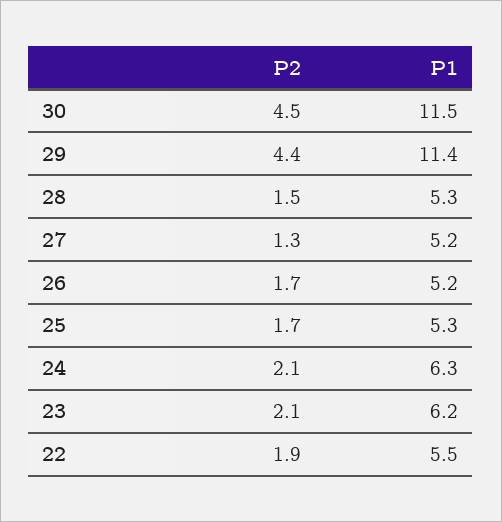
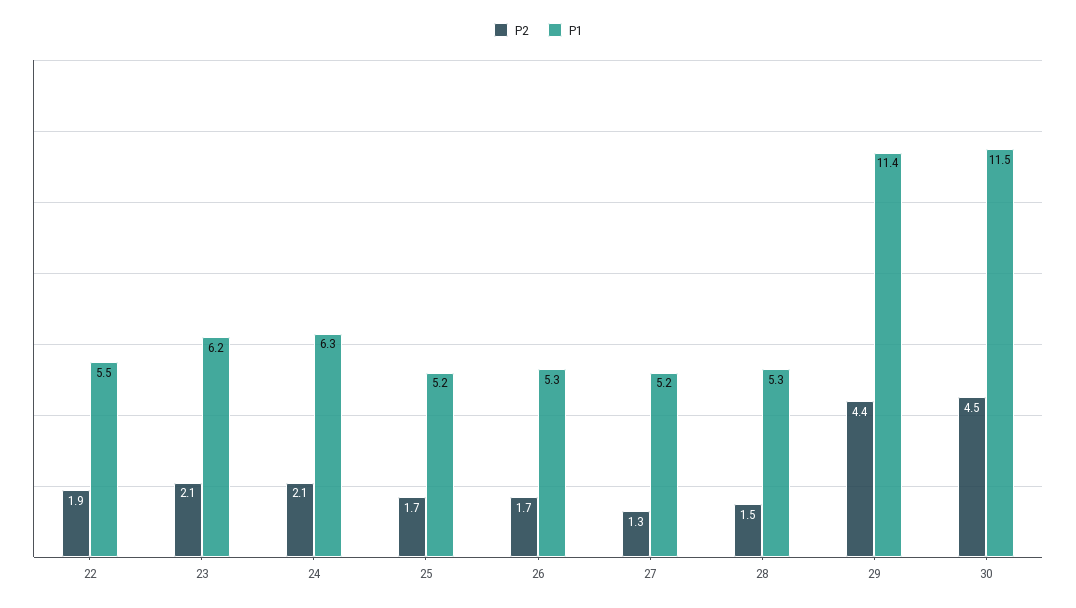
  {
    "P2": {
      "30": 4.5,
      "29": 4.4,
      "28": 1.5,
      "27": 1.3,
      "26": 1.7,
      "25": 1.7,
      "24": 2.1,
      "23": 2.1,
      "22": 1.9
    },
    "P1": {
      "30": 11.5,
      "29": 11.4,
      "28": 5.3,
      "27": 5.2,
-     "26": 5.2,
+     "26": 5.3,
-     "25": 5.3,
+     "25": 5.2,
      "24": 6.3,
      "23": 6.2,
      "22": 5.5
    }
  }

